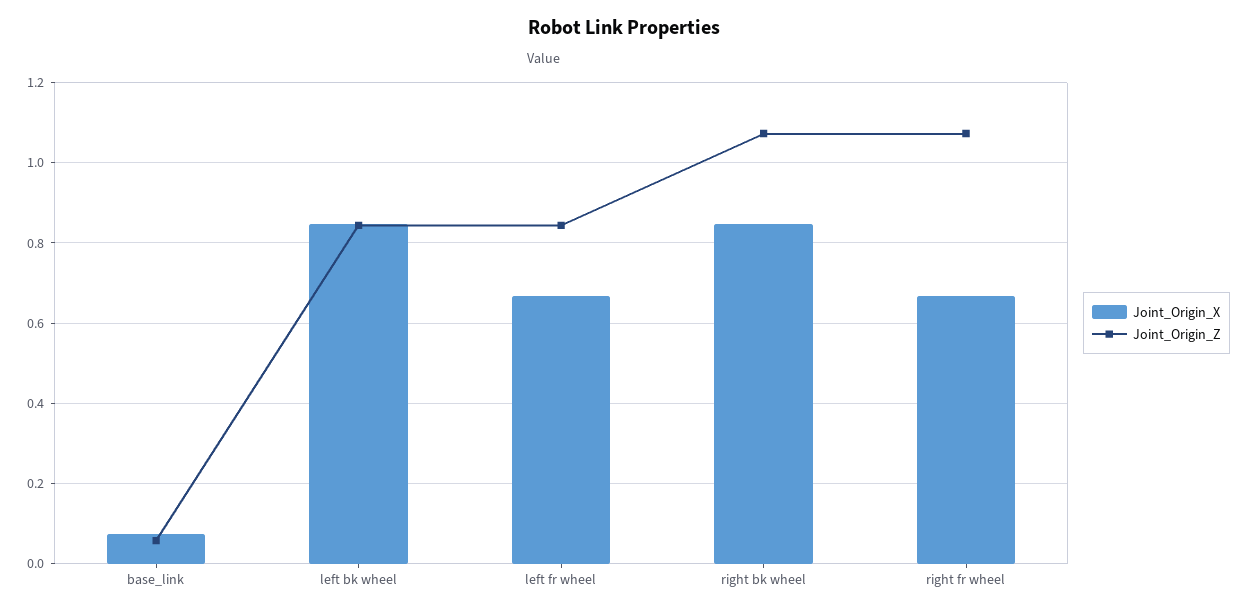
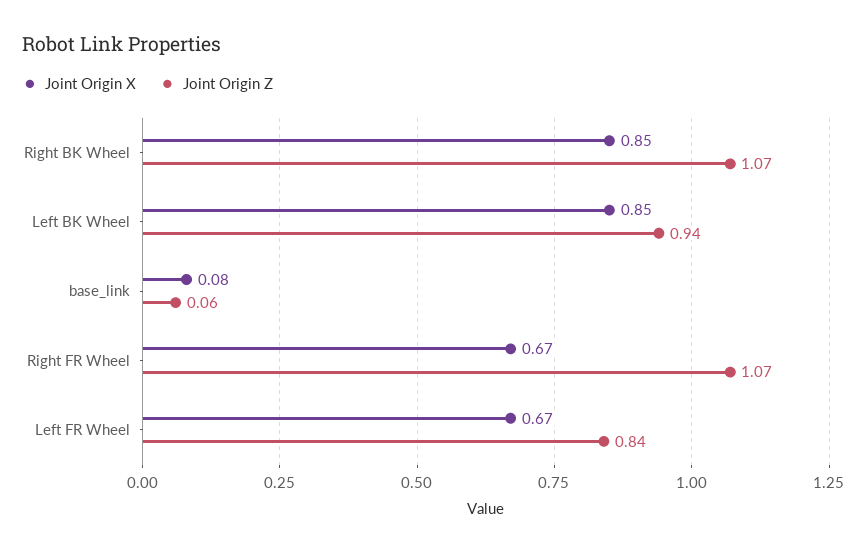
  {
    "Joint_Origin_X": {
      "base_link": 0.08,
      "left bk wheel": 0.85,
      "left fr wheel": 0.67,
      "right bk wheel": 0.85,
      "right fr wheel": 0.67
    },
    "Joint_Origin_Z": {
      "base_link": 0.06,
-     "left bk wheel": 0.84,
+     "left bk wheel": 0.94,
      "left fr wheel": 0.84,
      "right bk wheel": 1.07,
      "right fr wheel": 1.07
    }
  }

